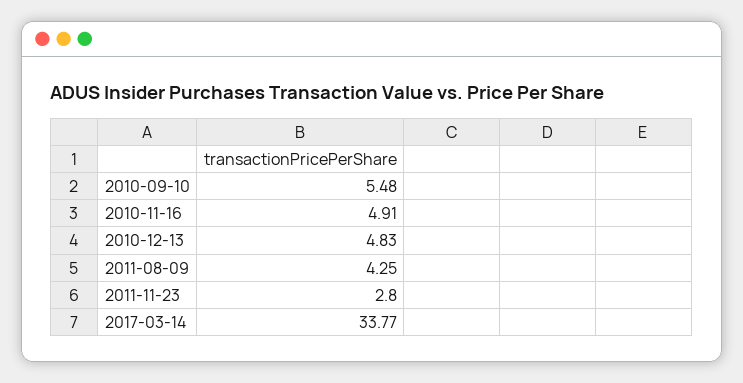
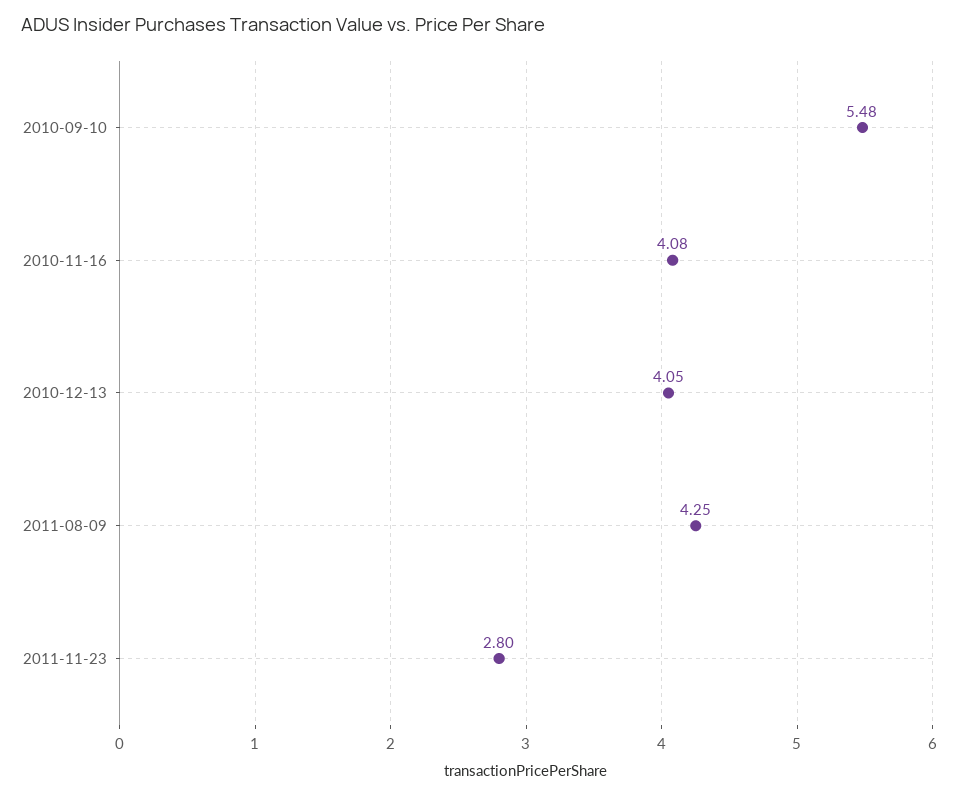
  {
    "2010-09-10": 5.48,
-   "2010-11-16": 4.91,
+   "2010-11-16": 4.08,
-   "2010-12-13": 4.83,
+   "2010-12-13": 4.05,
    "2011-08-09": 4.25,
-   "2011-11-23": 2.8,
+   "2011-11-23": 2.8
-   "2017-03-14": 33.77
  }

